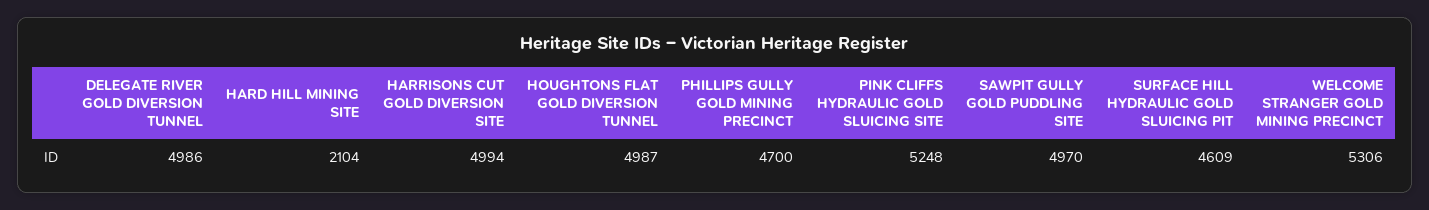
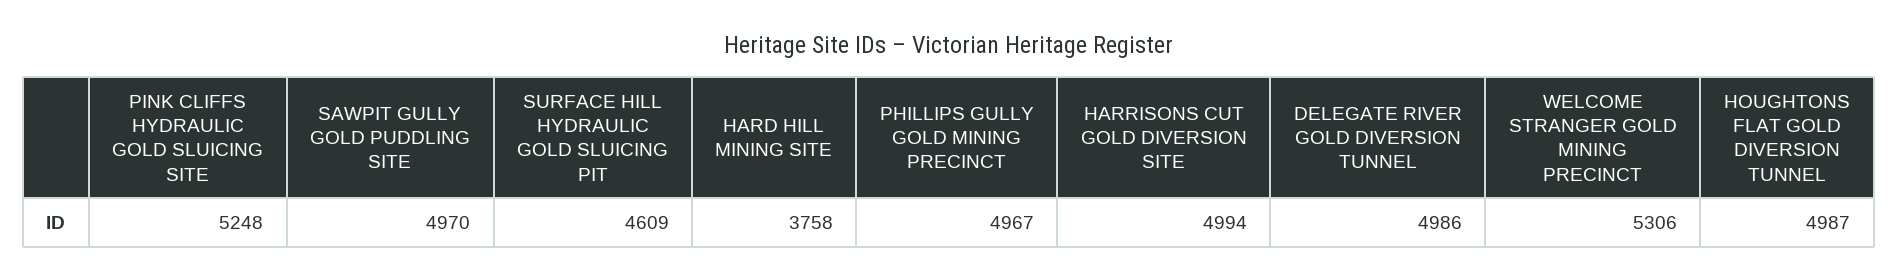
  {
    "DELEGATE RIVER GOLD DIVERSION TUNNEL": 4986,
-   "HARD HILL MINING SITE": 2104,
+   "HARD HILL MINING SITE": 3758,
    "HARRISONS CUT GOLD DIVERSION SITE": 4994,
    "HOUGHTONS FLAT GOLD DIVERSION TUNNEL": 4987,
-   "PHILLIPS GULLY GOLD MINING PRECINCT": 4700,
+   "PHILLIPS GULLY GOLD MINING PRECINCT": 4967,
    "PINK CLIFFS HYDRAULIC GOLD SLUICING SITE": 5248,
    "SAWPIT GULLY GOLD PUDDLING SITE": 4970,
    "SURFACE HILL HYDRAULIC GOLD SLUICING PIT": 4609,
    "WELCOME STRANGER GOLD MINING PRECINCT": 5306
  }

